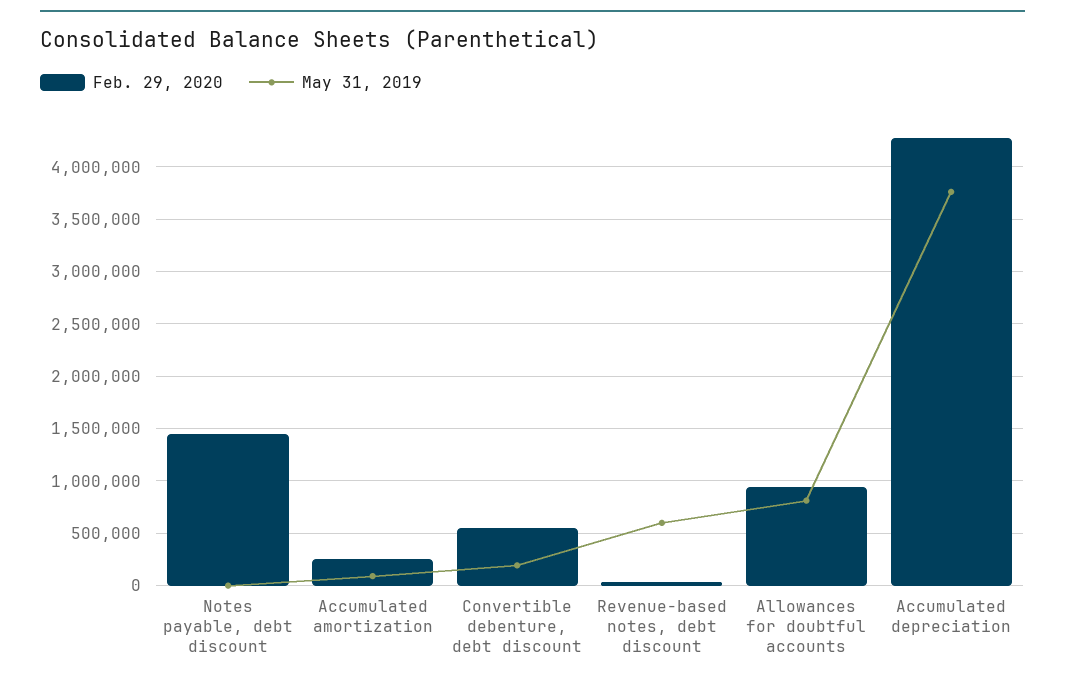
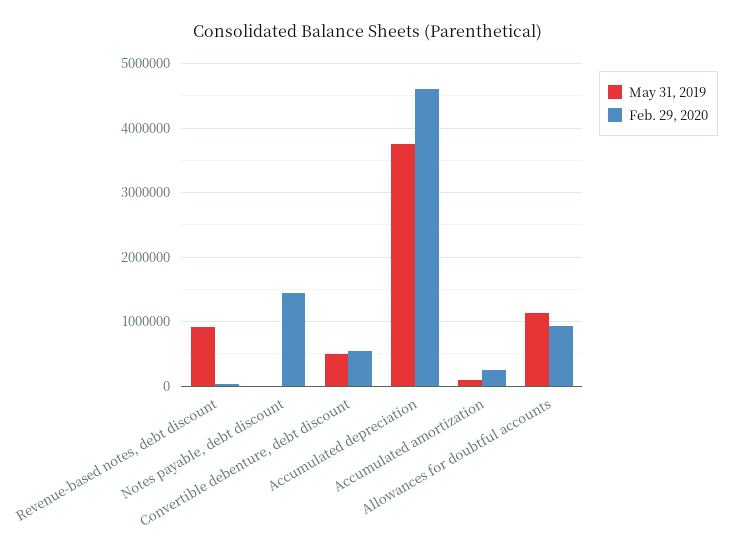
  {
    "Feb. 29, 2020": {
      "Notes payable, debt discount": 1500000,
      "Accumulated amortization": 200000,
      "Convertible debenture, debt discount": 600000,
      "Revenue-based notes, debt discount": 0,
      "Allowances for doubtful accounts": 900000,
-     "Accumulated depreciation": 4300000
+     "Accumulated depreciation": 4600000
    },
    "May 31, 2019": {
      "Notes payable, debt discount": 0,
      "Accumulated amortization": 100000,
-     "Convertible debenture, debt discount": 200000,
+     "Convertible debenture, debt discount": 500000,
-     "Revenue-based notes, debt discount": 600000,
+     "Revenue-based notes, debt discount": 900000,
-     "Allowances for doubtful accounts": 800000,
+     "Allowances for doubtful accounts": 1100000,
      "Accumulated depreciation": 3800000
    }
  }

